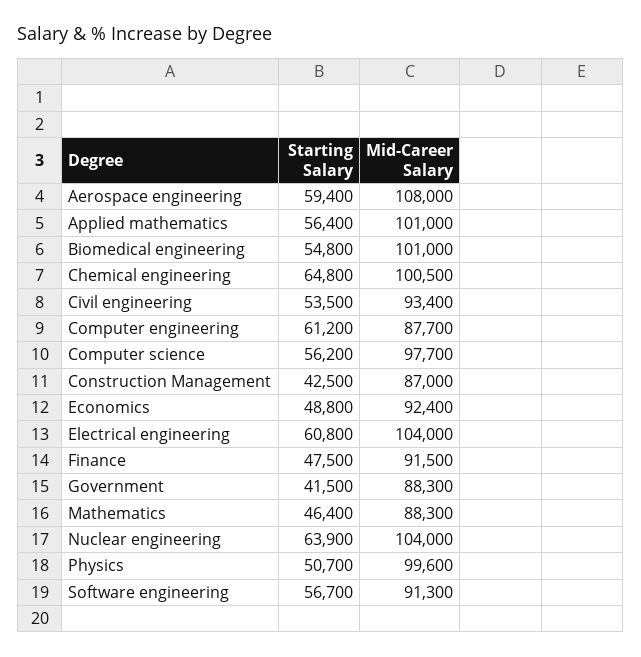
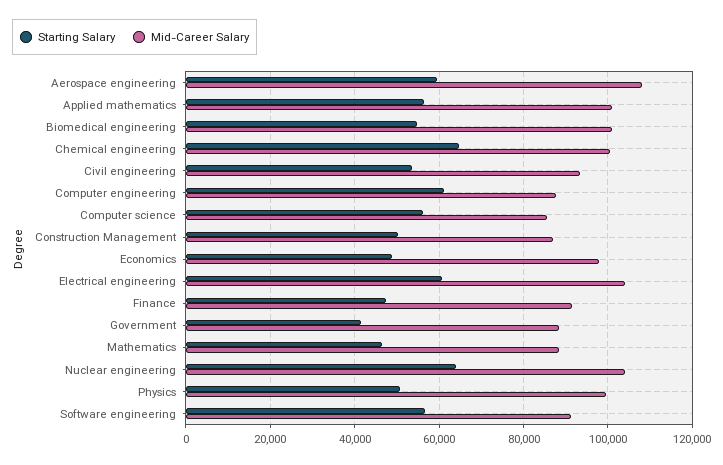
  {
    "Starting Salary": {
      "Aerospace engineering": 59400,
      "Applied mathematics": 56400,
      "Biomedical engineering": 54800,
      "Chemical engineering": 64800,
      "Civil engineering": 53500,
      "Computer engineering": 61200,
      "Computer science": 56200,
-     "Construction Management": 42500,
+     "Construction Management": 50000,
      "Economics": 48800,
      "Electrical engineering": 60800,
      "Finance": 47500,
      "Government": 41500,
      "Mathematics": 46400,
      "Nuclear engineering": 63900,
      "Physics": 50700,
      "Software engineering": 56700
    },
    "Mid-Career Salary": {
      "Aerospace engineering": 108000,
      "Applied mathematics": 101000,
      "Biomedical engineering": 101000,
      "Chemical engineering": 100500,
      "Civil engineering": 93400,
      "Computer engineering": 87700,
-     "Computer science": 97700,
+     "Computer science": 86000,
      "Construction Management": 87000,
-     "Economics": 92400,
+     "Economics": 98000,
      "Electrical engineering": 104000,
      "Finance": 91500,
      "Government": 88300,
      "Mathematics": 88300,
      "Nuclear engineering": 104000,
      "Physics": 99600,
      "Software engineering": 91300
    }
  }

